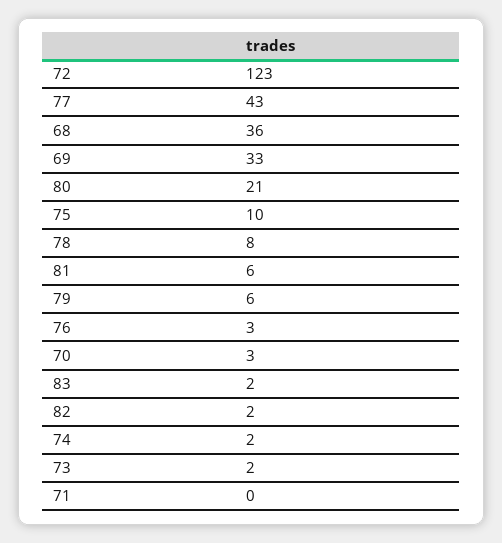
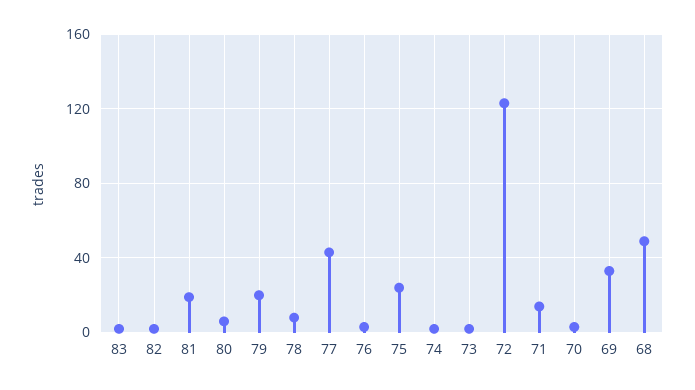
  {
    "72": 123,
    "77": 43,
-   "68": 36,
+   "68": 50,
    "69": 33,
-   "80": 21,
+   "80": 5,
-   "75": 10,
+   "75": 25,
    "78": 8,
-   "81": 6,
+   "81": 20,
-   "79": 6,
+   "79": 20,
    "76": 3,
    "70": 3,
    "83": 2,
    "82": 2,
    "74": 2,
    "73": 2,
-   "71": 0
+   "71": 15
  }

